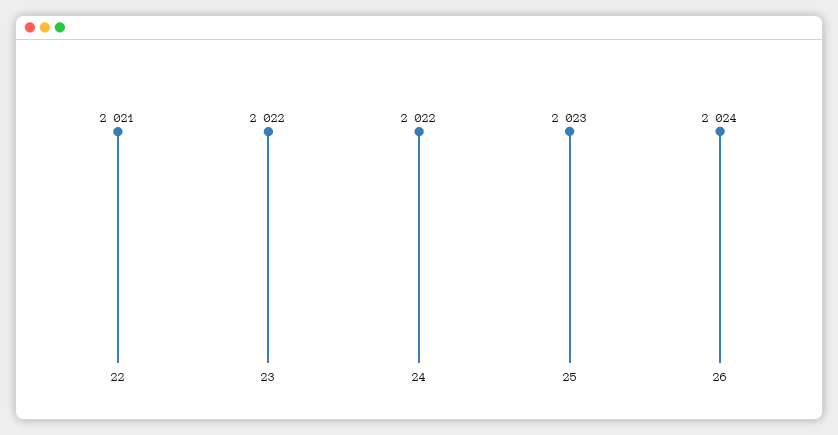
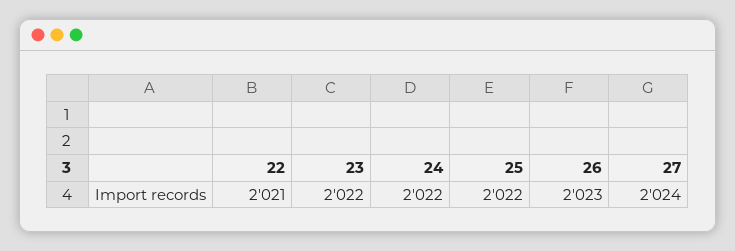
  {
    "22": 2021,
    "23": 2022,
    "24": 2022,
-   "25": 2023,
+   "25": 2022,
-   "26": 2024
+   "26": 2023,
+   "27": 2024
  }

